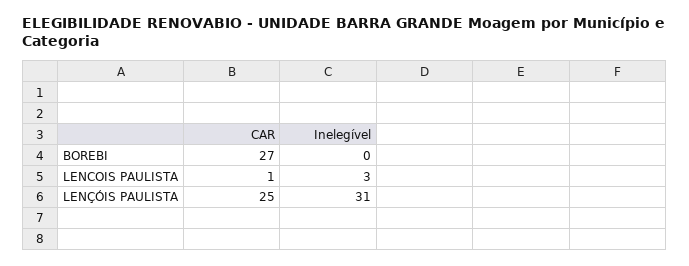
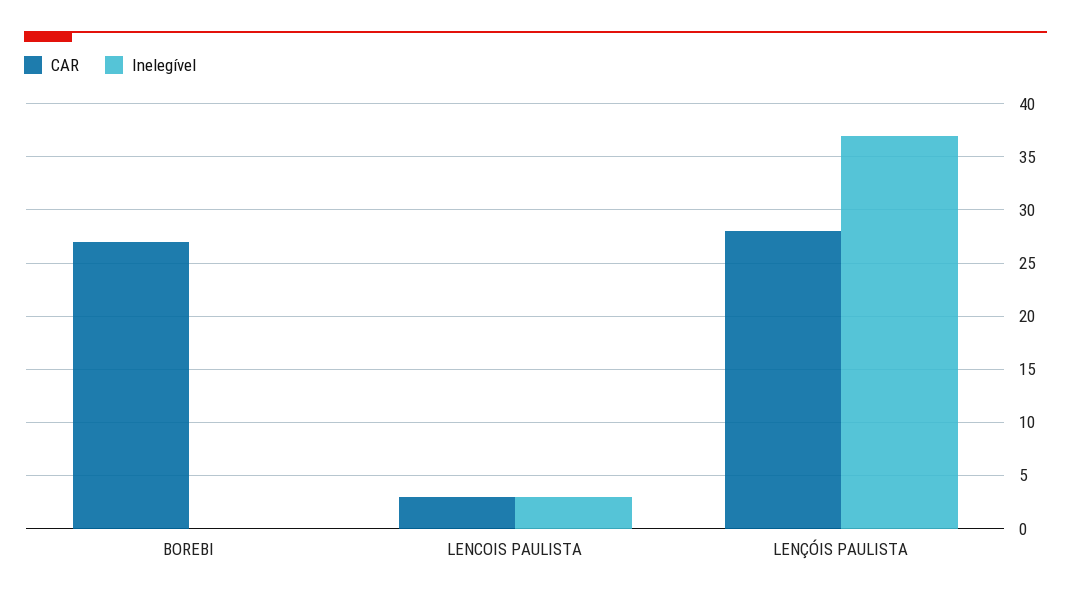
  {
    "CAR": {
      "BOREBI": 27,
-     "LENCOIS PAULISTA": 1,
+     "LENCOIS PAULISTA": 3,
-     "LENÇÓIS PAULISTA": 25
+     "LENÇÓIS PAULISTA": 28
    },
    "Inelegível": {
      "BOREBI": 0,
      "LENCOIS PAULISTA": 3,
-     "LENÇÓIS PAULISTA": 31
+     "LENÇÓIS PAULISTA": 37
    }
  }

